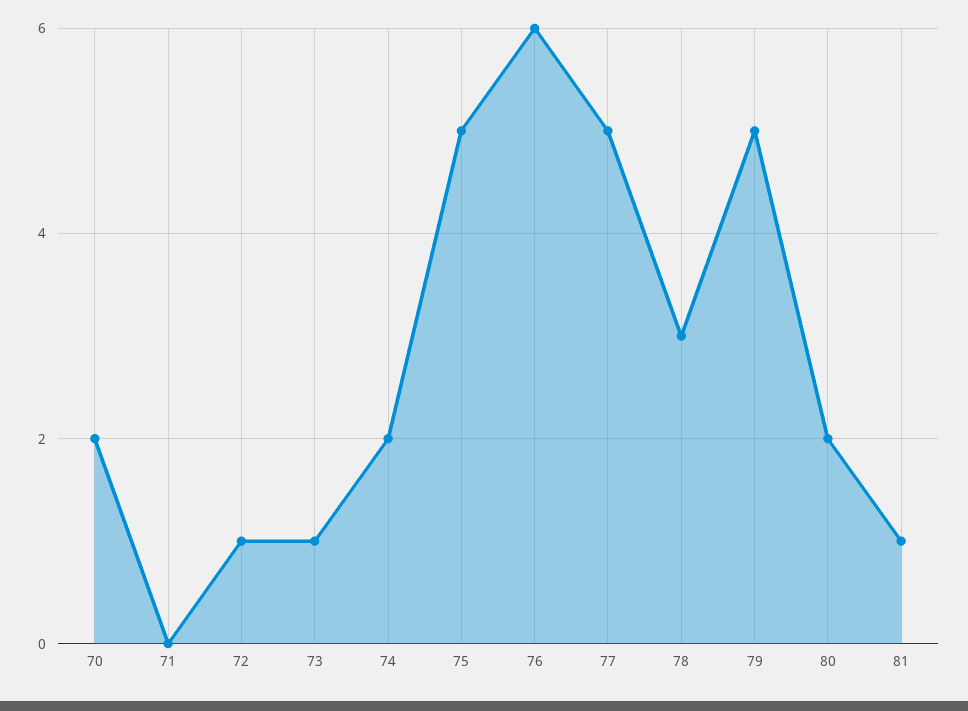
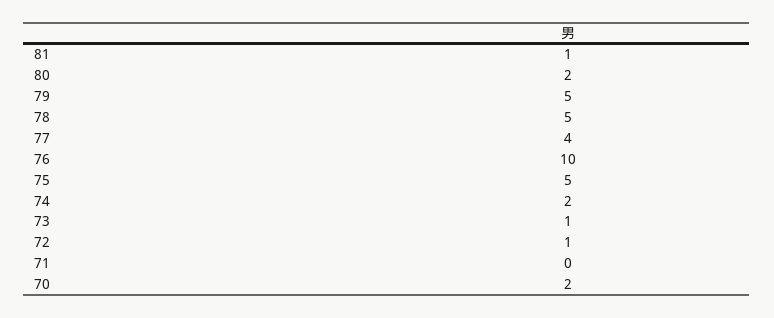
  {
    "70": 2,
    "71": 0,
    "72": 1,
    "73": 1,
    "74": 2,
    "75": 5,
-   "76": 6,
+   "76": 10,
-   "77": 5,
+   "77": 4,
-   "78": 3,
+   "78": 5,
    "79": 5,
    "80": 2,
    "81": 1
  }

